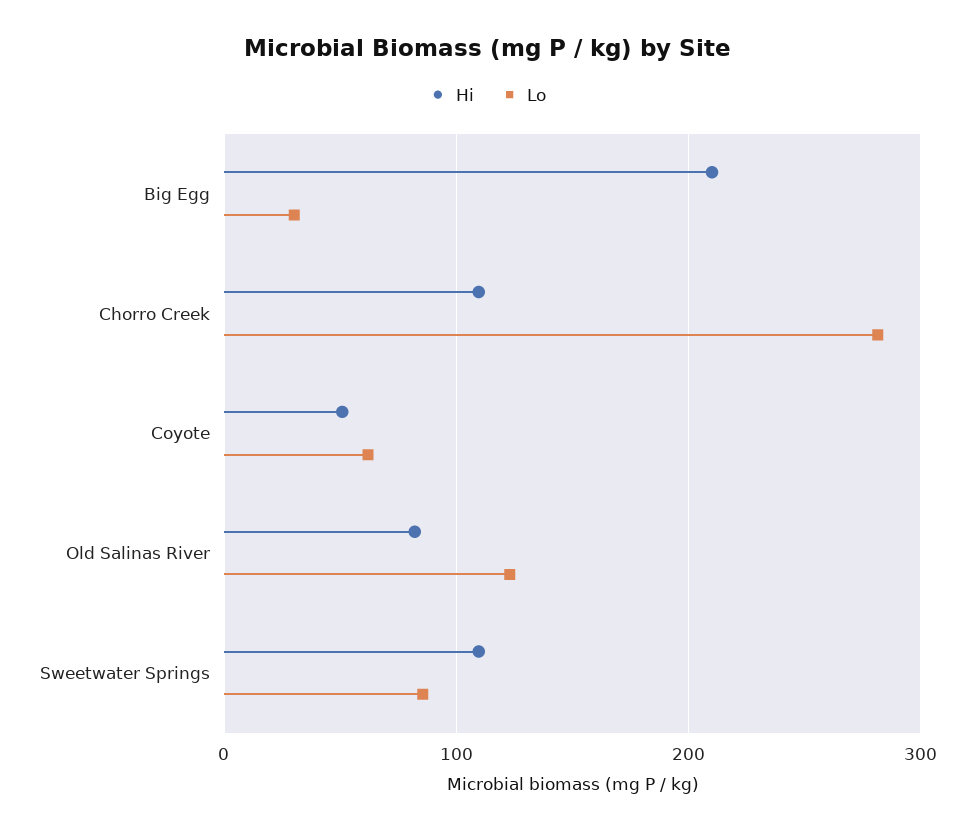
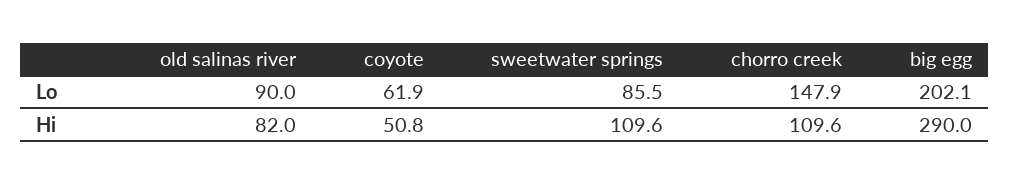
  {
    "Hi": {
-     "Big Egg": 210,
+     "Big Egg": 290,
      "Chorro Creek": 109.6,
      "Coyote": 50.8,
      "Old Salinas River": 82,
      "Sweetwater Springs": 109.6
    },
    "Lo": {
-     "Big Egg": 30,
+     "Big Egg": 202.1,
-     "Chorro Creek": 280,
+     "Chorro Creek": 147.9,
      "Coyote": 61.9,
-     "Old Salinas River": 120,
+     "Old Salinas River": 90,
      "Sweetwater Springs": 85.5
    }
  }

